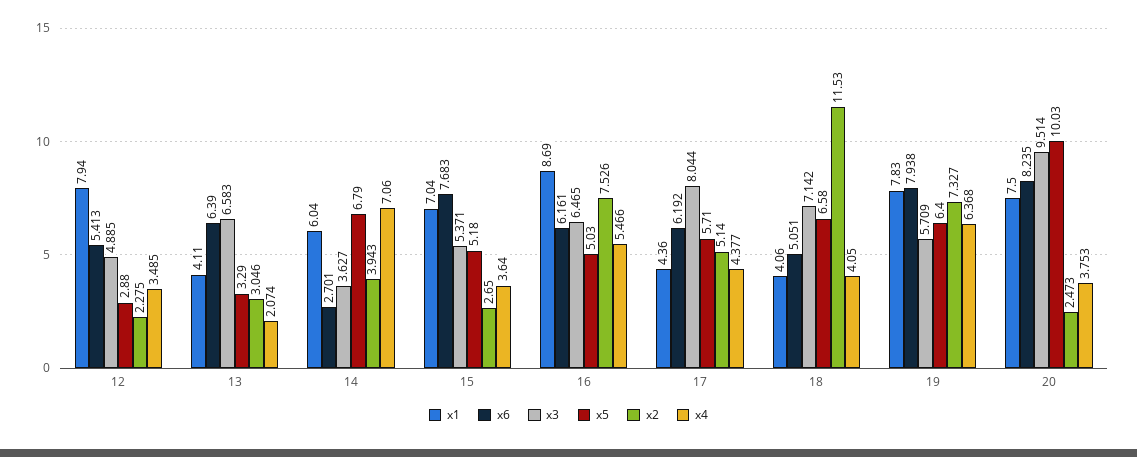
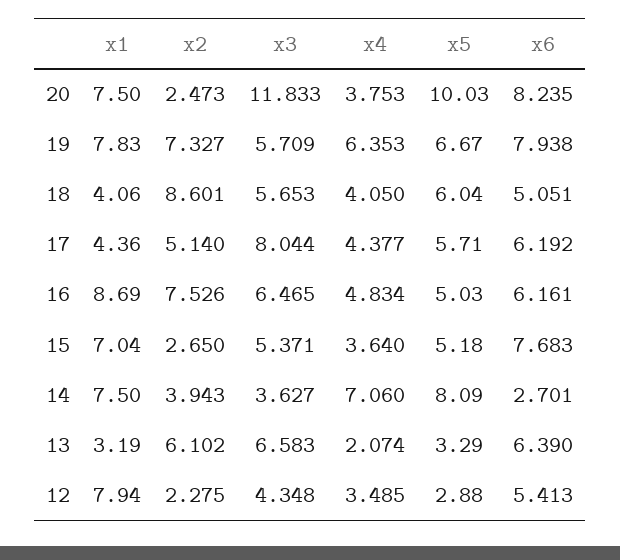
  {
    "x1": {
      "12": 7.94,
-     "13": 4.11,
+     "13": 3.19,
-     "14": 6.04,
+     "14": 7.5,
      "15": 7.04,
      "16": 8.69,
      "17": 4.36,
      "18": 4.06,
      "19": 7.83,
      "20": 7.5
    },
    "x6": {
      "12": 5.413,
      "13": 6.39,
      "14": 2.701,
      "15": 7.683,
      "16": 6.161,
      "17": 6.192,
      "18": 5.051,
      "19": 7.938,
      "20": 8.235
    },
    "x3": {
-     "12": 4.885,
+     "12": 4.348,
      "13": 6.583,
      "14": 3.627,
      "15": 5.371,
      "16": 6.465,
      "17": 8.044,
-     "18": 7.142,
+     "18": 5.653,
      "19": 5.709,
-     "20": 9.514
+     "20": 11.833
    },
    "x5": {
      "12": 2.88,
      "13": 3.29,
-     "14": 6.79,
+     "14": 8.09,
      "15": 5.18,
      "16": 5.03,
      "17": 5.71,
-     "18": 6.58,
+     "18": 6.04,
-     "19": 6.4,
+     "19": 6.67,
      "20": 10.03
    },
    "x2": {
      "12": 2.275,
-     "13": 3.046,
+     "13": 6.102,
      "14": 3.943,
      "15": 2.65,
      "16": 7.526,
      "17": 5.14,
-     "18": 11.53,
+     "18": 8.601,
      "19": 7.327,
      "20": 2.473
    },
    "x4": {
      "12": 3.485,
      "13": 2.074,
      "14": 7.06,
      "15": 3.64,
-     "16": 5.466,
+     "16": 4.834,
      "17": 4.377,
      "18": 4.05,
-     "19": 6.368,
+     "19": 6.353,
      "20": 3.753
    }
  }

